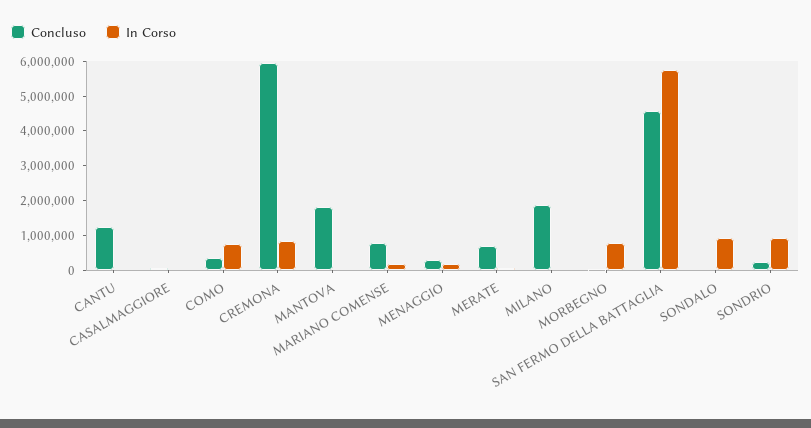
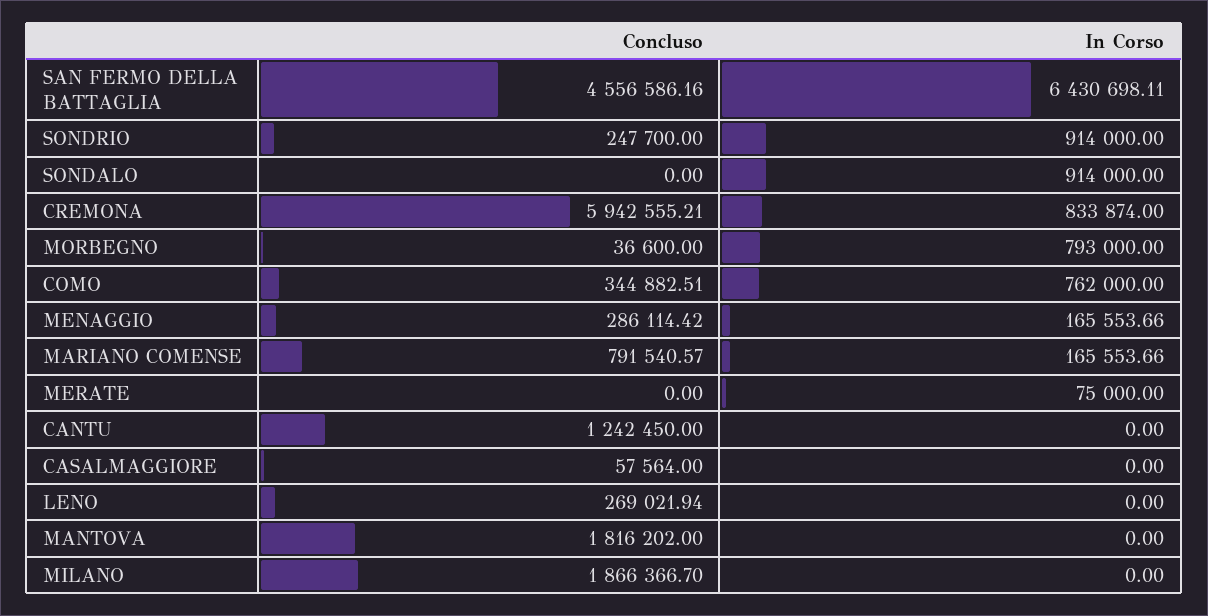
  {
    "Concluso": {
      "CANTU": 1242450,
      "CASALMAGGIORE": 57564,
      "COMO": 344882.51,
      "CREMONA": 5942555.21,
      "MANTOVA": 1816202,
      "MARIANO COMENSE": 791540.57,
      "MENAGGIO": 286114.42,
-     "MERATE": 750000,
+     "MERATE": 0,
      "MILANO": 1866366.7,
      "MORBEGNO": 36600,
      "SAN FERMO DELLA BATTAGLIA": 4556586.16,
      "SONDALO": 0,
-     "SONDRIO": 247700
+     "SONDRIO": 247700,
+     "LENO": 269021.94
    },
    "In Corso": {
      "CANTU": 0,
      "CASALMAGGIORE": 0,
      "COMO": 762000,
      "CREMONA": 833874,
      "MANTOVA": 0,
      "MARIANO COMENSE": 165553.66,
      "MENAGGIO": 165553.66,
      "MERATE": 75000,
      "MILANO": 0,
      "MORBEGNO": 793000,
-     "SAN FERMO DELLA BATTAGLIA": 5750000,
+     "SAN FERMO DELLA BATTAGLIA": 6430698.11,
      "SONDALO": 914000,
-     "SONDRIO": 914000
+     "SONDRIO": 914000,
+     "LENO": 0
    }
  }

